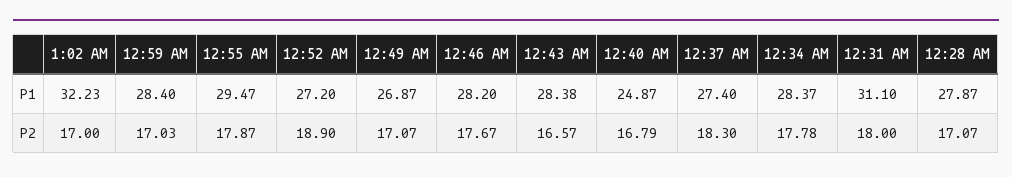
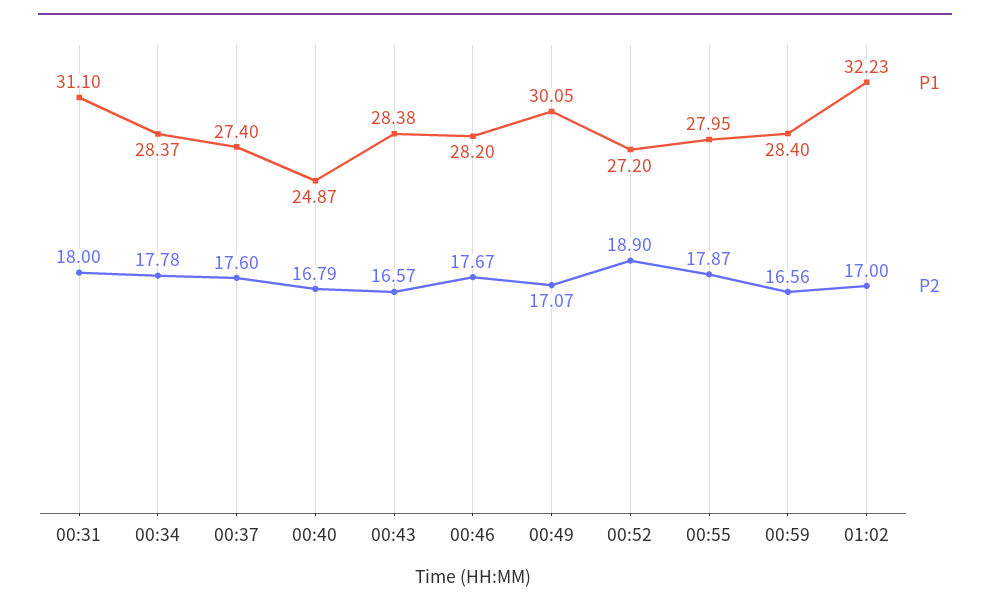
  {
    "P1": {
      "1:02 AM": 32.23,
      "12:59 AM": 28.4,
-     "12:55 AM": 29.47,
+     "12:55 AM": 27.95,
      "12:52 AM": 27.2,
-     "12:49 AM": 26.87,
+     "12:49 AM": 30.05,
      "12:46 AM": 28.2,
      "12:43 AM": 28.38,
      "12:40 AM": 24.87,
      "12:37 AM": 27.4,
      "12:34 AM": 28.37,
-     "12:31 AM": 31.1,
+     "12:31 AM": 31.1
-     "12:28 AM": 27.87
    },
    "P2": {
      "1:02 AM": 17,
-     "12:59 AM": 17.03,
+     "12:59 AM": 16.56,
      "12:55 AM": 17.87,
      "12:52 AM": 18.9,
      "12:49 AM": 17.07,
      "12:46 AM": 17.67,
      "12:43 AM": 16.57,
      "12:40 AM": 16.79,
-     "12:37 AM": 18.3,
+     "12:37 AM": 17.6,
      "12:34 AM": 17.78,
-     "12:31 AM": 18,
+     "12:31 AM": 18
-     "12:28 AM": 17.07
    }
  }

